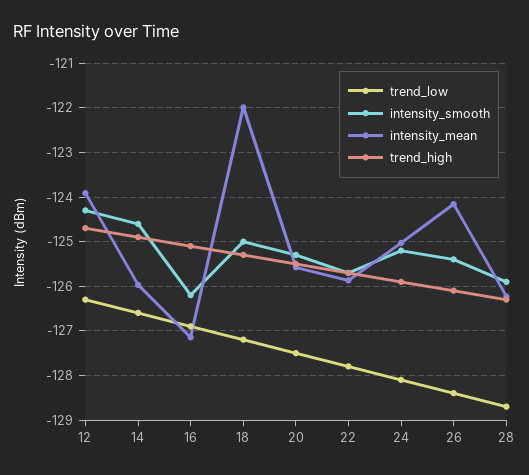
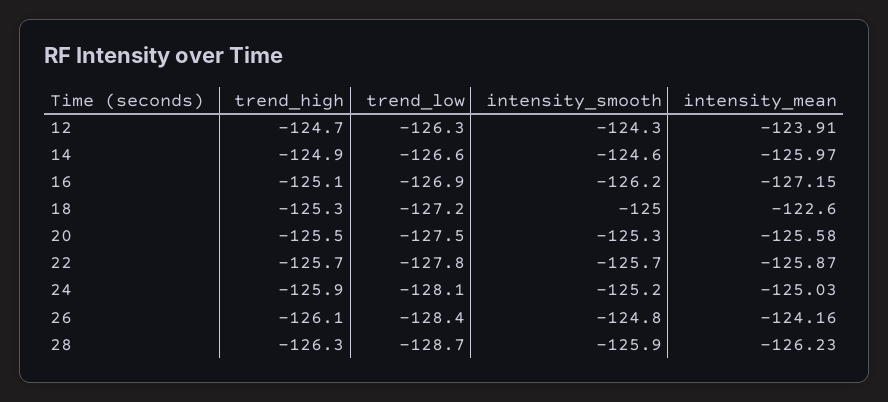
  {
    "trend_low": {
      "12": -126.3,
      "14": -126.6,
      "16": -126.9,
      "18": -127.2,
      "20": -127.5,
      "22": -127.8,
      "24": -128.1,
      "26": -128.4,
      "28": -128.7
    },
    "intensity_smooth": {
      "12": -124.3,
      "14": -124.6,
      "16": -126.2,
      "18": -125,
      "20": -125.3,
      "22": -125.7,
      "24": -125.2,
-     "26": -125.4,
+     "26": -124.8,
      "28": -125.9
    },
    "intensity_mean": {
      "12": -123.91,
      "14": -125.97,
      "16": -127.15,
-     "18": -122,
+     "18": -122.6,
      "20": -125.58,
      "22": -125.87,
      "24": -125.03,
      "26": -124.16,
      "28": -126.23
    },
    "trend_high": {
      "12": -124.7,
      "14": -124.9,
      "16": -125.1,
      "18": -125.3,
      "20": -125.5,
      "22": -125.7,
      "24": -125.9,
      "26": -126.1,
      "28": -126.3
    }
  }

